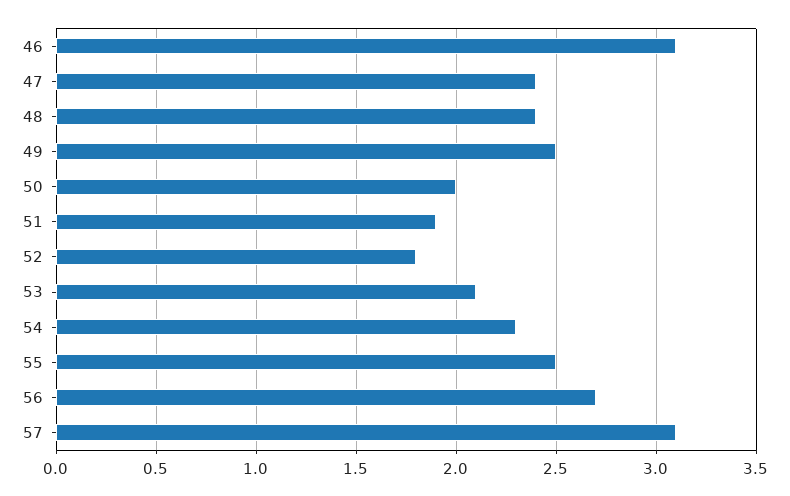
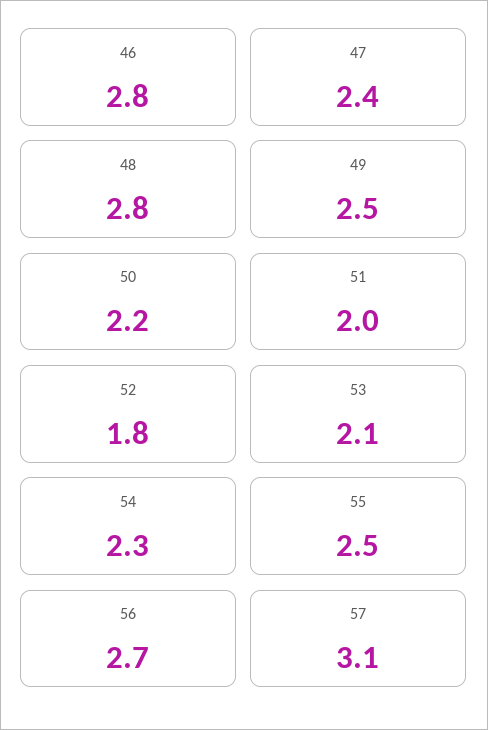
  {
-   "46": 3.1,
+   "46": 2.8,
    "47": 2.4,
-   "48": 2.4,
+   "48": 2.8,
    "49": 2.5,
-   "50": 2,
+   "50": 2.2,
-   "51": 1.9,
+   "51": 2,
    "52": 1.8,
    "53": 2.1,
    "54": 2.3,
    "55": 2.5,
    "56": 2.7,
    "57": 3.1
  }

